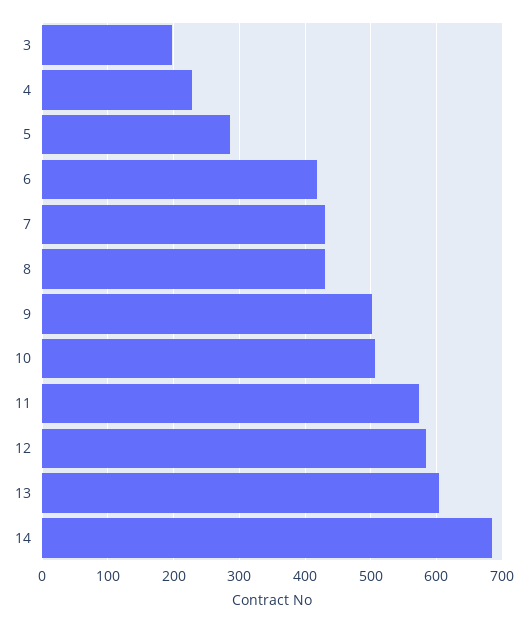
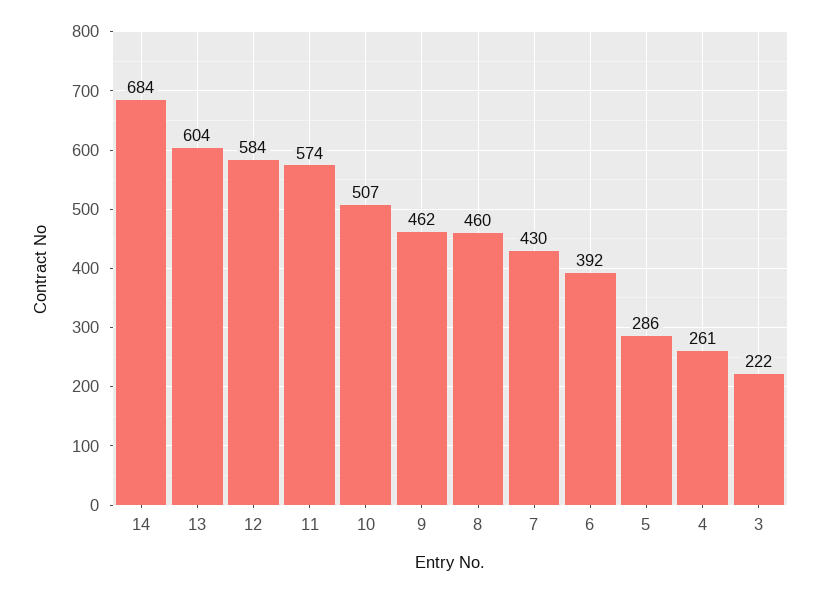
  {
-   "3": 200,
+   "3": 222,
-   "4": 230,
+   "4": 261,
    "5": 286,
-   "6": 420,
+   "6": 392,
    "7": 430,
-   "8": 430,
+   "8": 460,
-   "9": 500,
+   "9": 462,
    "10": 507,
    "11": 574,
    "12": 584,
    "13": 604,
    "14": 684
  }

